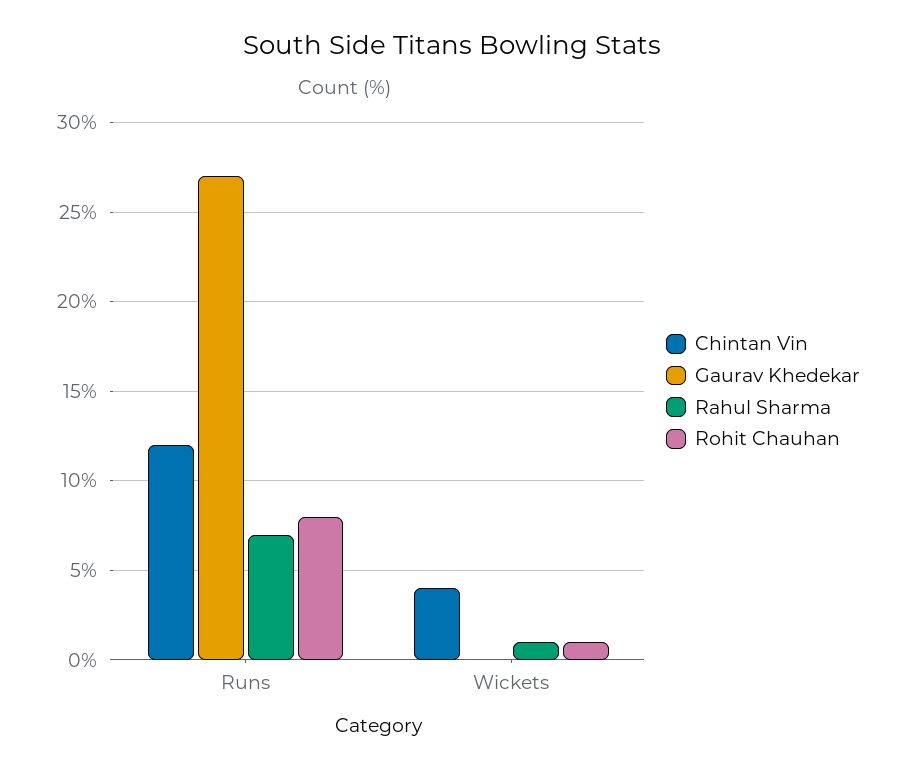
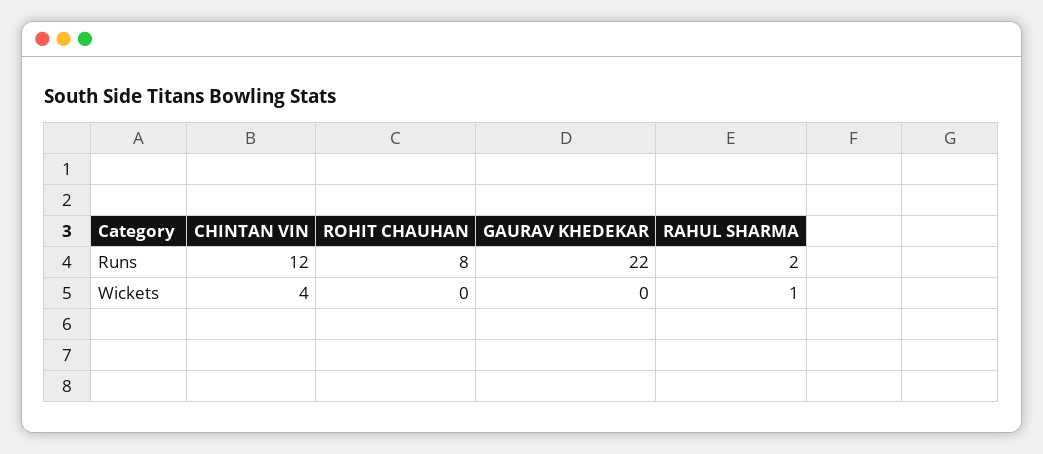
  {
    "Chintan Vin": {
      "Runs": 12,
      "Wickets": 4
    },
    "Gaurav Khedekar": {
-     "Runs": 27,
+     "Runs": 22,
      "Wickets": 0
    },
    "Rahul Sharma": {
-     "Runs": 7,
+     "Runs": 2,
      "Wickets": 1
    },
    "Rohit Chauhan": {
      "Runs": 8,
-     "Wickets": 1
+     "Wickets": 0
    }
  }

